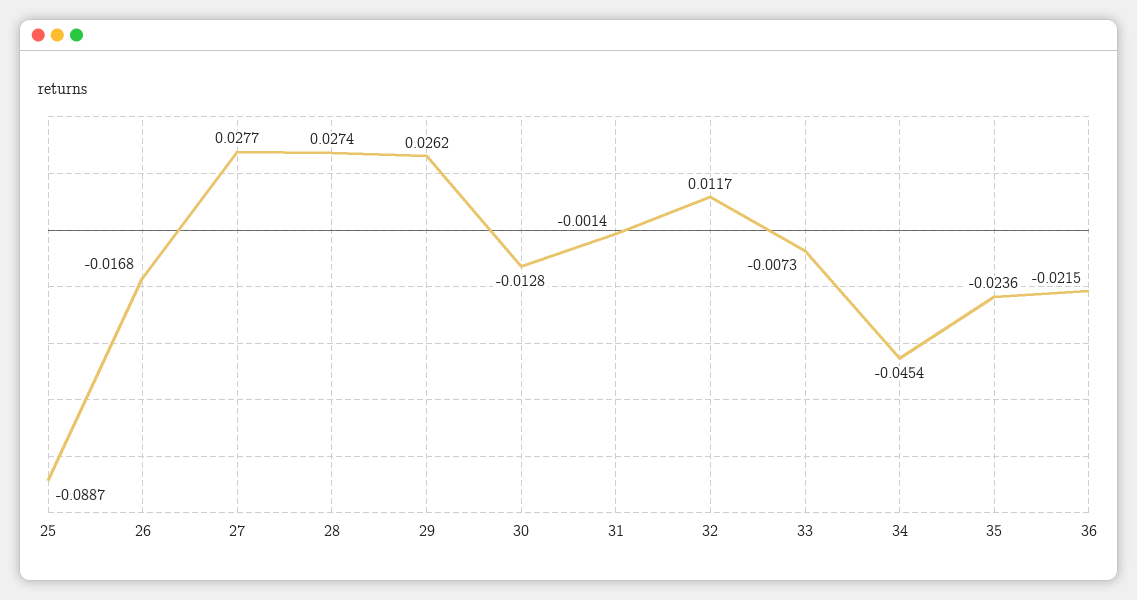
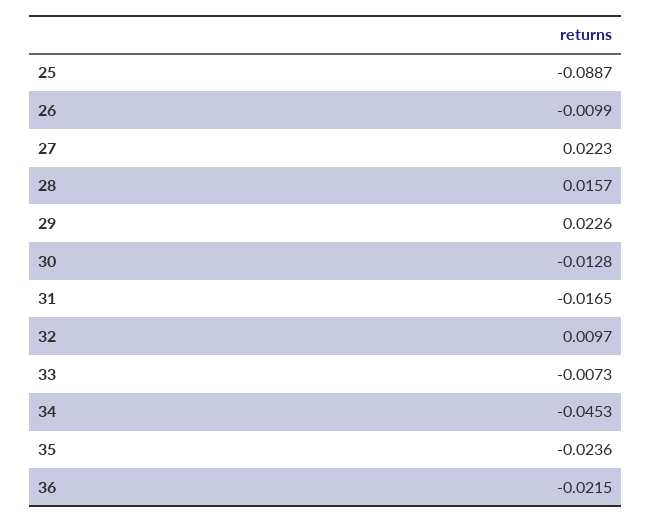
  {
    "25": -0.0887,
-   "26": -0.0168,
+   "26": -0.0099,
-   "27": 0.0277,
+   "27": 0.0223,
-   "28": 0.0274,
+   "28": 0.0157,
-   "29": 0.0262,
+   "29": 0.0226,
    "30": -0.0128,
-   "31": -0.0014,
+   "31": -0.0165,
-   "32": 0.0117,
+   "32": 0.0097,
    "33": -0.0073,
-   "34": -0.0454,
+   "34": -0.0453,
    "35": -0.0236,
    "36": -0.0215
  }

